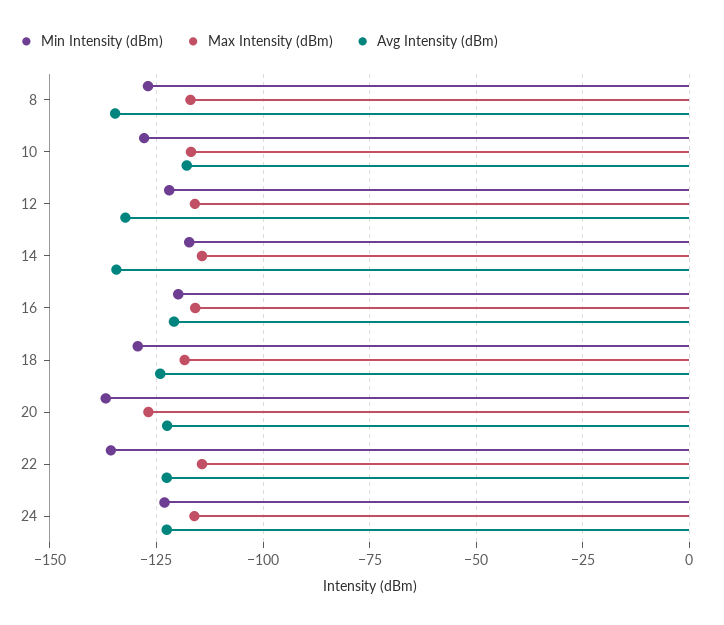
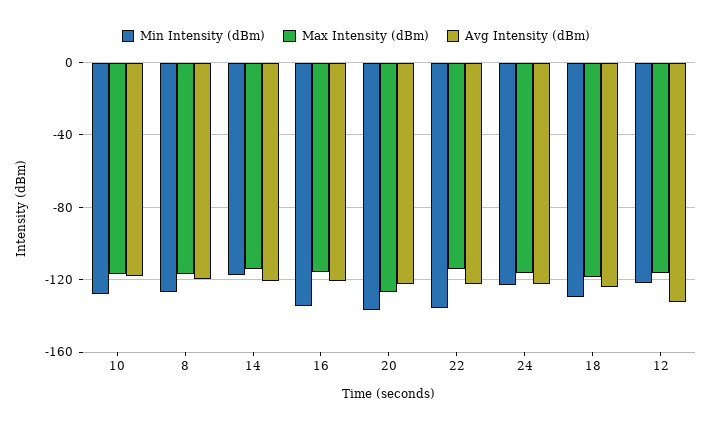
  {
    "Min Intensity (dBm)": {
      "8": -127.5,
      "10": -127.5,
      "12": -122.5,
      "14": -117.5,
-     "16": -120,
+     "16": -135,
      "18": -130,
      "20": -137.5,
      "22": -135,
      "24": -122.5
    },
    "Max Intensity (dBm)": {
      "8": -117.5,
      "10": -117.5,
      "12": -115,
      "14": -115,
      "16": -115,
      "18": -117.5,
      "20": -127.5,
      "22": -115,
      "24": -115
    },
    "Avg Intensity (dBm)": {
-     "8": -135,
+     "8": -120,
      "10": -117.5,
      "12": -132.5,
-     "14": -135,
+     "14": -120,
      "16": -120,
      "18": -125,
      "20": -122.5,
      "22": -122.5,
      "24": -122.5
    }
  }

